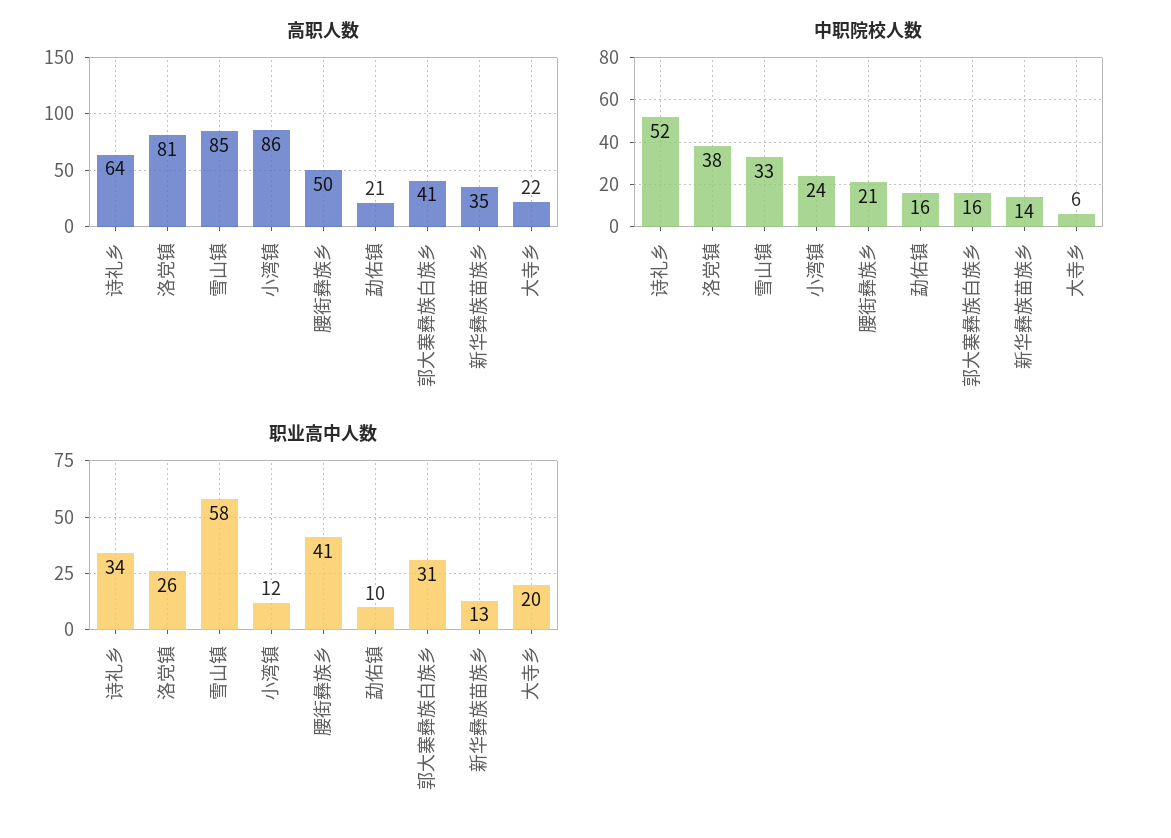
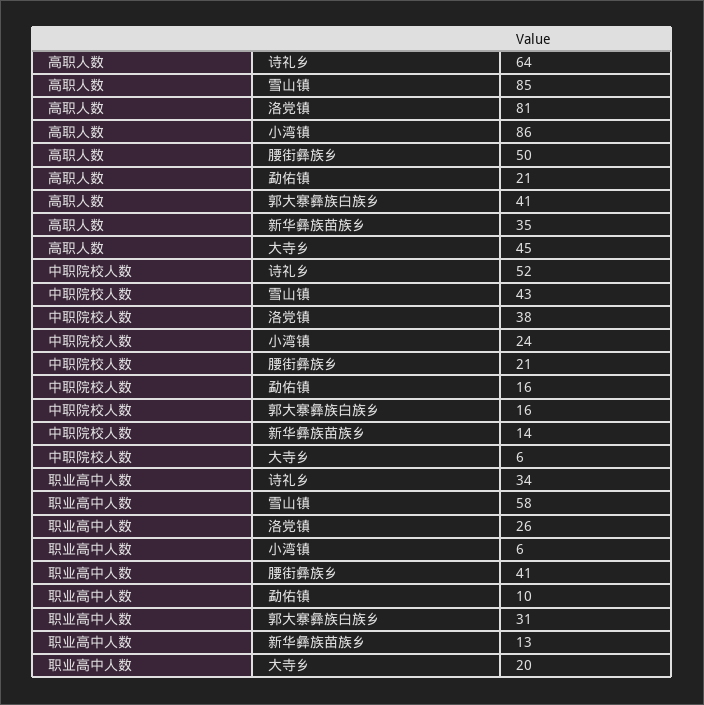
  {
    "高职人数": {
      "诗礼乡": 64,
      "洛党镇": 81,
      "雪山镇": 85,
      "小湾镇": 86,
      "腰街彝族乡": 50,
      "勐佑镇": 21,
      "郭大寨彝族白族乡": 41,
      "新华彝族苗族乡": 35,
-     "大寺乡": 22
+     "大寺乡": 45
    },
    "中职院校人数": {
      "诗礼乡": 52,
      "洛党镇": 38,
-     "雪山镇": 33,
+     "雪山镇": 43,
      "小湾镇": 24,
      "腰街彝族乡": 21,
      "勐佑镇": 16,
      "郭大寨彝族白族乡": 16,
      "新华彝族苗族乡": 14,
      "大寺乡": 6
    },
    "职业高中人数": {
      "诗礼乡": 34,
      "洛党镇": 26,
      "雪山镇": 58,
-     "小湾镇": 12,
+     "小湾镇": 6,
      "腰街彝族乡": 41,
      "勐佑镇": 10,
      "郭大寨彝族白族乡": 31,
      "新华彝族苗族乡": 13,
      "大寺乡": 20
    }
  }

